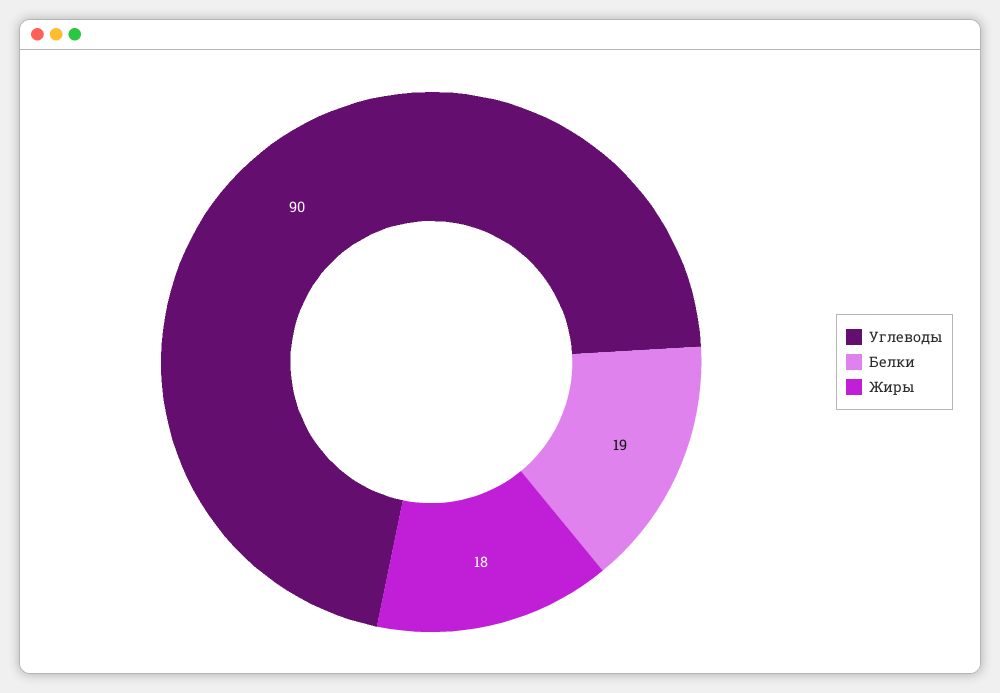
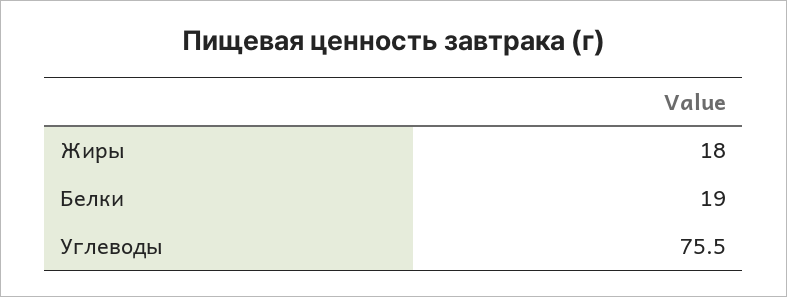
  {
-   "Углеводы": 90,
+   "Углеводы": 75.5,
    "Белки": 19,
    "Жиры": 18
  }

